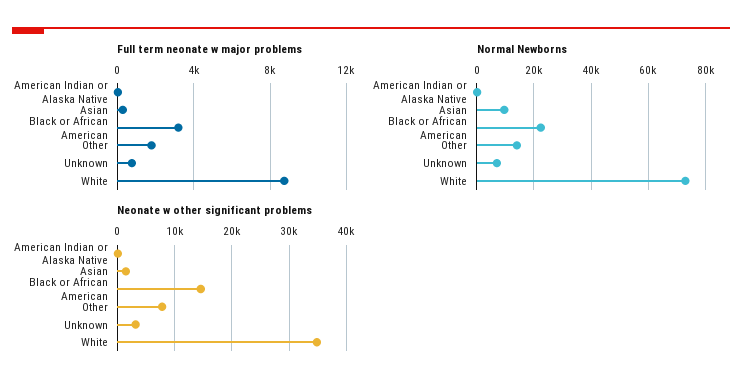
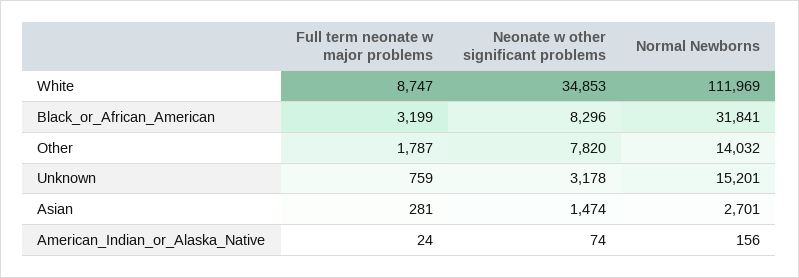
  {
    "Full term neonate w major problems": {
      "American Indian or Alaska Native": 24,
      "Asian": 281,
      "Black or African American": 3199,
      "Other": 1787,
      "Unknown": 759,
      "White": 8747
    },
    "Normal Newborns": {
      "American Indian or Alaska Native": 156,
-     "Asian": 10000,
+     "Asian": 2701,
-     "Black or African American": 22500,
+     "Black or African American": 31841,
      "Other": 14032,
-     "Unknown": 7500,
+     "Unknown": 15201,
-     "White": 72500
+     "White": 111969
    },
    "Neonate w other significant problems": {
      "American Indian or Alaska Native": 74,
      "Asian": 1474,
-     "Black or African American": 14000,
+     "Black or African American": 8296,
      "Other": 7820,
      "Unknown": 3178,
      "White": 34853
    }
  }

